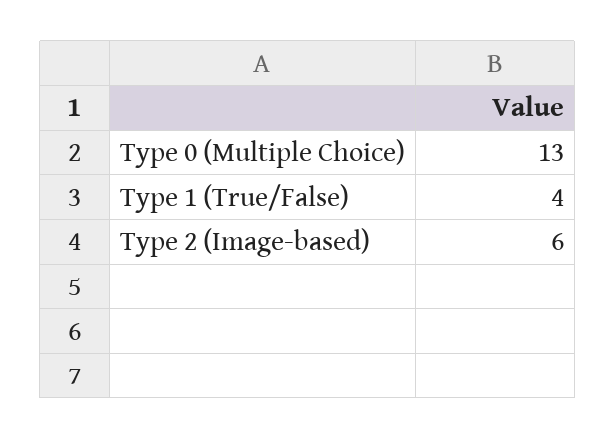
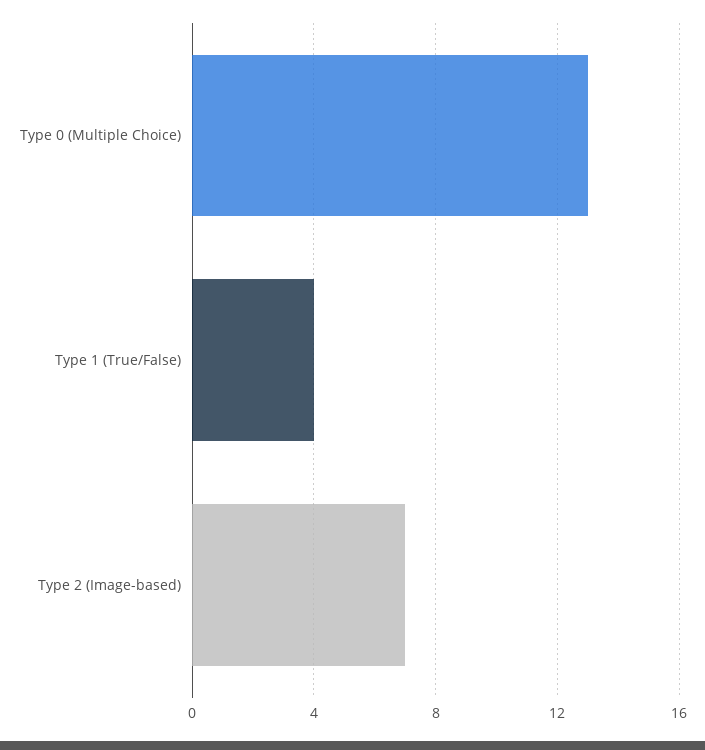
  {
    "Type 0 (Multiple Choice)": 13,
    "Type 1 (True/False)": 4,
-   "Type 2 (Image-based)": 6
+   "Type 2 (Image-based)": 7
  }

